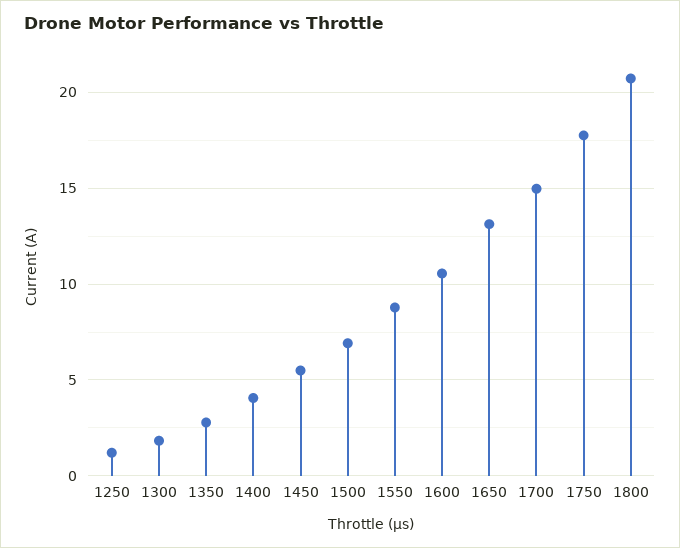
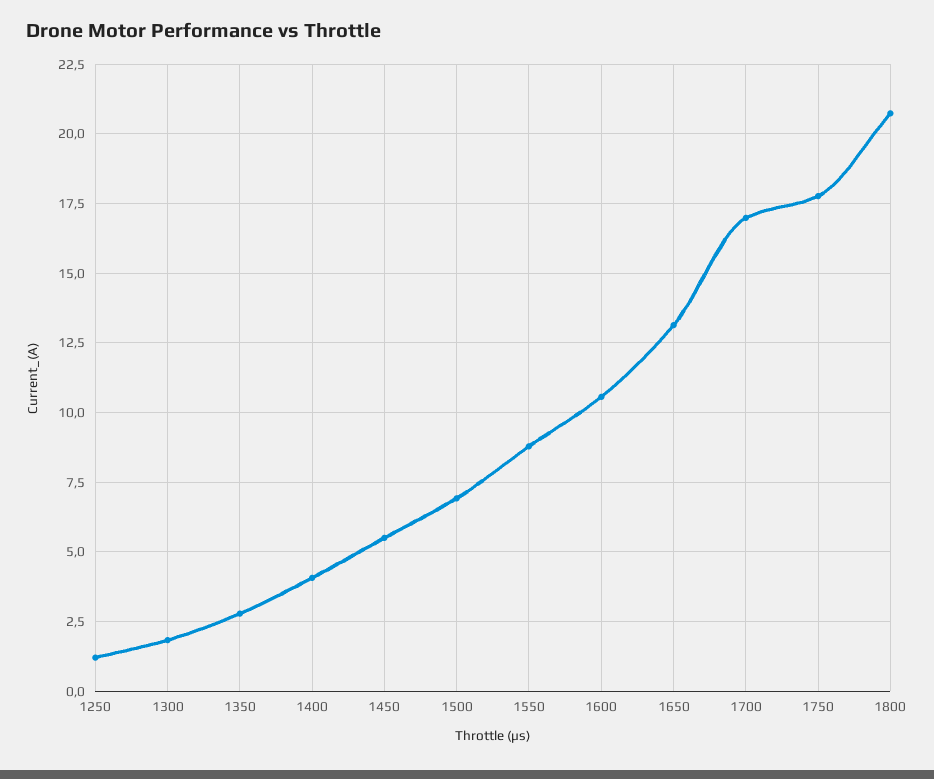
  {
    "1250": 1.25,
    "1300": 1.75,
    "1350": 2.75,
    "1400": 4,
    "1450": 5.5,
    "1500": 7,
    "1550": 8.75,
    "1600": 10.5,
    "1650": 13.25,
-   "1700": 15,
+   "1700": 17,
    "1750": 17.75,
    "1800": 20.75
  }

